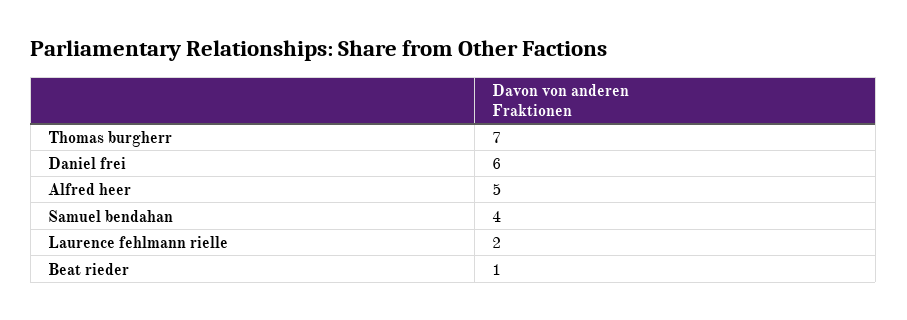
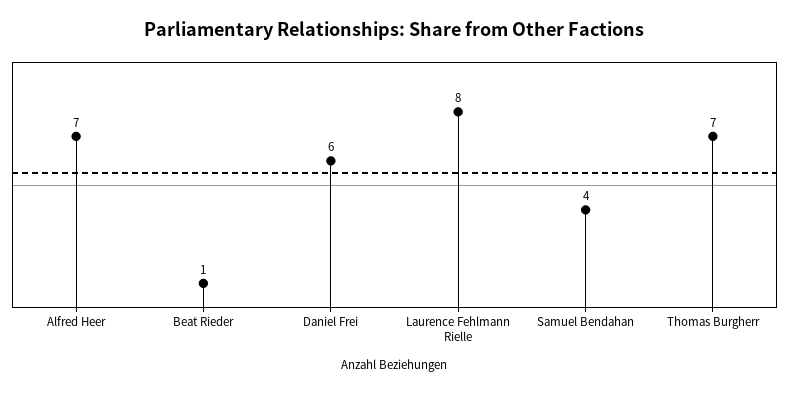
  {
    "Thomas burgherr": 7,
    "Daniel frei": 6,
-   "Alfred heer": 5,
+   "Alfred heer": 7,
    "Samuel bendahan": 4,
-   "Laurence fehlmann rielle": 2,
+   "Laurence fehlmann rielle": 8,
    "Beat rieder": 1
  }

